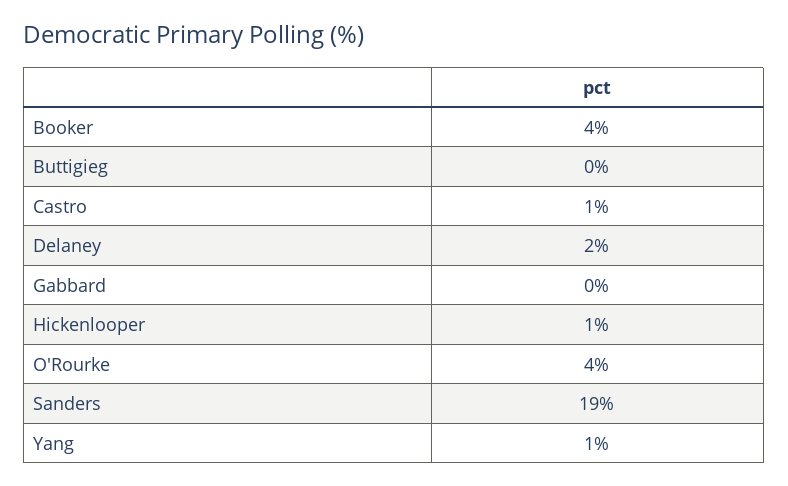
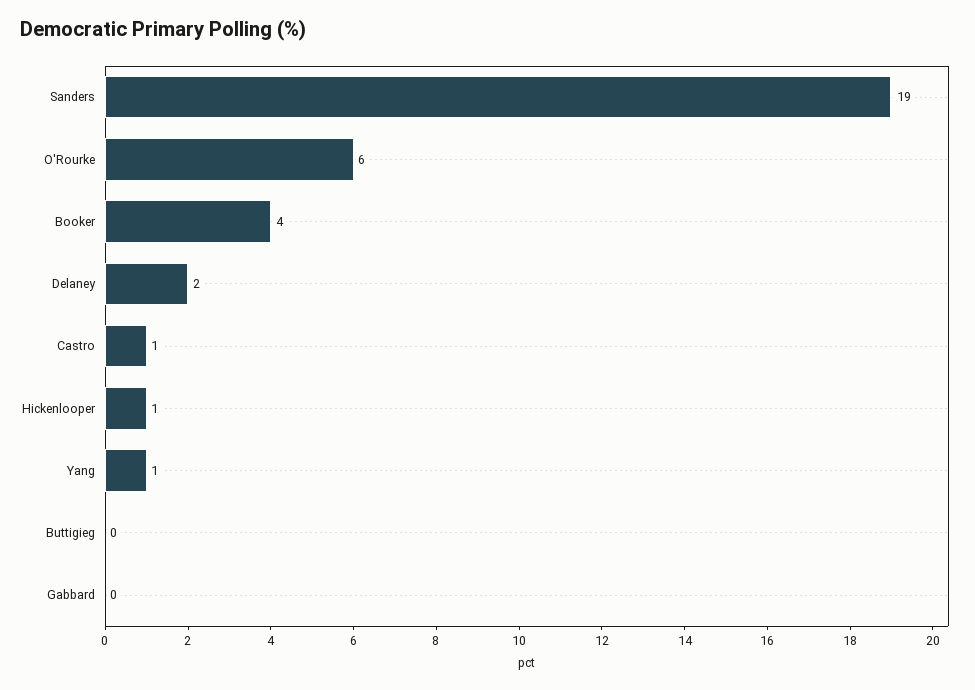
  {
    "Booker": 4,
    "Buttigieg": 0,
    "Castro": 1,
    "Delaney": 2,
    "Gabbard": 0,
    "Hickenlooper": 1,
-   "O'Rourke": 4,
+   "O'Rourke": 6,
    "Sanders": 19,
    "Yang": 1
  }

